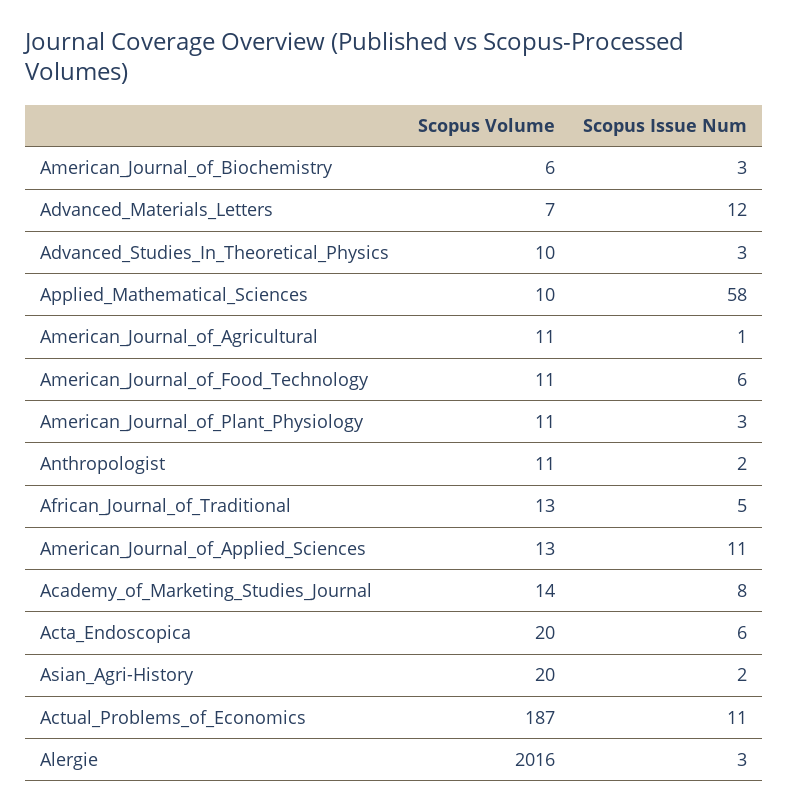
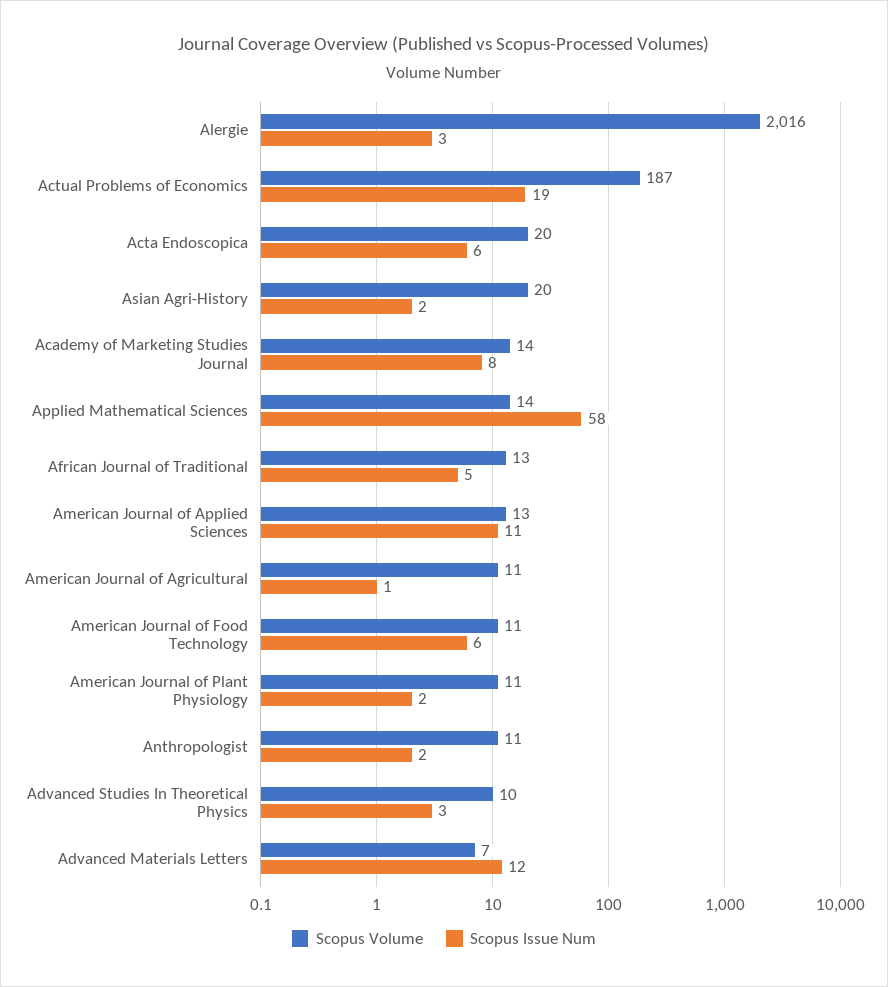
  {
    "Scopus Volume": {
-     "American_Journal_of_Biochemistry": 6,
      "Advanced_Materials_Letters": 7,
      "Advanced_Studies_In_Theoretical_Physics": 10,
-     "Applied_Mathematical_Sciences": 10,
+     "Applied_Mathematical_Sciences": 14,
      "American_Journal_of_Agricultural": 11,
      "American_Journal_of_Food_Technology": 11,
      "American_Journal_of_Plant_Physiology": 11,
      "Anthropologist": 11,
      "African_Journal_of_Traditional": 13,
      "American_Journal_of_Applied_Sciences": 13,
      "Academy_of_Marketing_Studies_Journal": 14,
      "Acta_Endoscopica": 20,
      "Asian_Agri-History": 20,
      "Actual_Problems_of_Economics": 187,
      "Alergie": 2016
    },
    "Scopus Issue Num": {
-     "American_Journal_of_Biochemistry": 3,
      "Advanced_Materials_Letters": 12,
      "Advanced_Studies_In_Theoretical_Physics": 3,
      "Applied_Mathematical_Sciences": 58,
      "American_Journal_of_Agricultural": 1,
      "American_Journal_of_Food_Technology": 6,
-     "American_Journal_of_Plant_Physiology": 3,
+     "American_Journal_of_Plant_Physiology": 2,
      "Anthropologist": 2,
      "African_Journal_of_Traditional": 5,
      "American_Journal_of_Applied_Sciences": 11,
      "Academy_of_Marketing_Studies_Journal": 8,
      "Acta_Endoscopica": 6,
      "Asian_Agri-History": 2,
-     "Actual_Problems_of_Economics": 11,
+     "Actual_Problems_of_Economics": 19,
      "Alergie": 3
    }
  }

